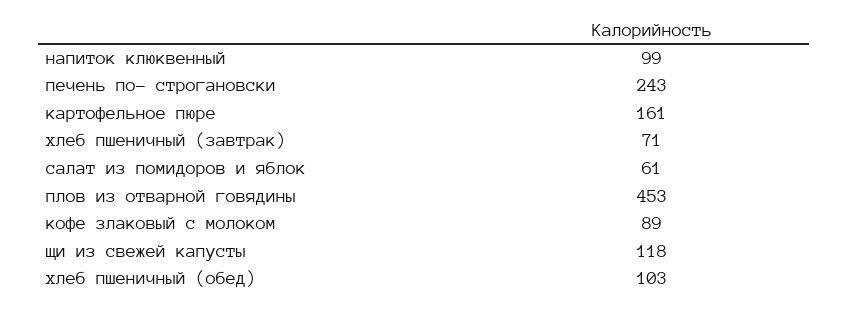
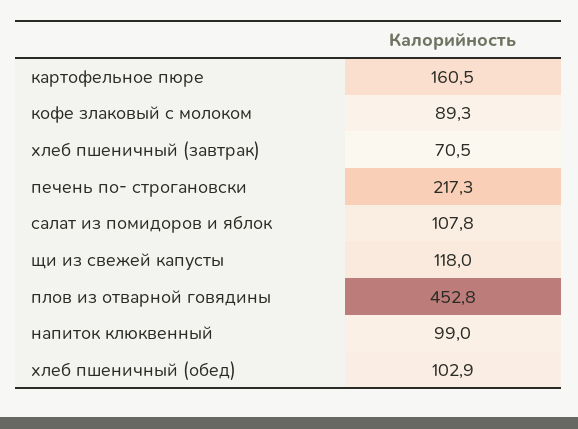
  {
    "напиток клюквенный": 99,
-   "печень по- строгановски": 243,
+   "печень по- строгановски": 217.3,
    "картофельное пюре": 160.5,
    "хлеб пшеничный (завтрак)": 70.5,
-   "салат из помидоров и яблок": 61,
+   "салат из помидоров и яблок": 107.8,
    "плов из отварной говядины": 452.8,
    "кофе злаковый с молоком": 89.3,
    "щи из свежей капусты": 118,
    "хлеб пшеничный (обед)": 102.9
  }

